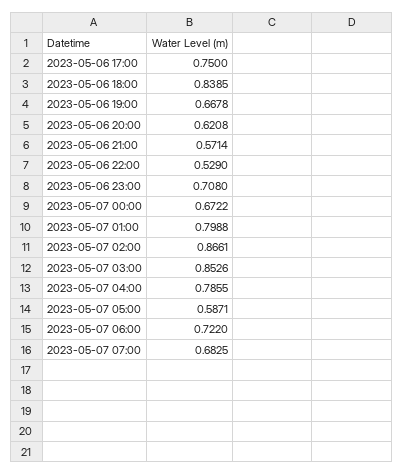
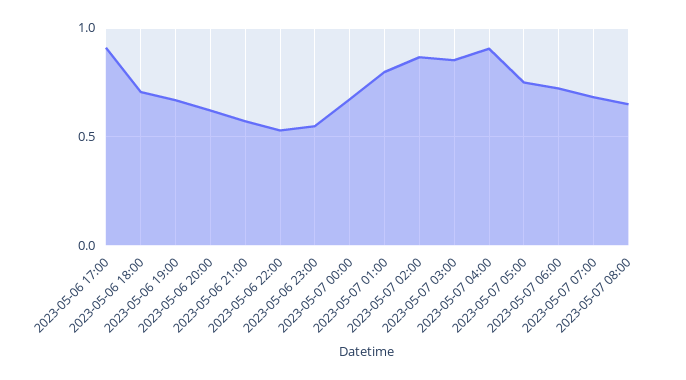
  {
-   "2023-05-06 17:00": 0.75,
+   "2023-05-06 17:00": 0.9,
-   "2023-05-06 18:00": 0.8385,
+   "2023-05-06 18:00": 0.7,
    "2023-05-06 19:00": 0.6678,
    "2023-05-06 20:00": 0.6208,
    "2023-05-06 21:00": 0.5714,
    "2023-05-06 22:00": 0.529,
-   "2023-05-06 23:00": 0.708,
+   "2023-05-06 23:00": 0.55,
    "2023-05-07 00:00": 0.6722,
    "2023-05-07 01:00": 0.7988,
    "2023-05-07 02:00": 0.8661,
    "2023-05-07 03:00": 0.8526,
-   "2023-05-07 04:00": 0.7855,
+   "2023-05-07 04:00": 0.9,
-   "2023-05-07 05:00": 0.5871,
+   "2023-05-07 05:00": 0.75,
    "2023-05-07 06:00": 0.722,
-   "2023-05-07 07:00": 0.6825
+   "2023-05-07 07:00": 0.6825,
+   "2023-05-07 08:00": 0.65
  }

